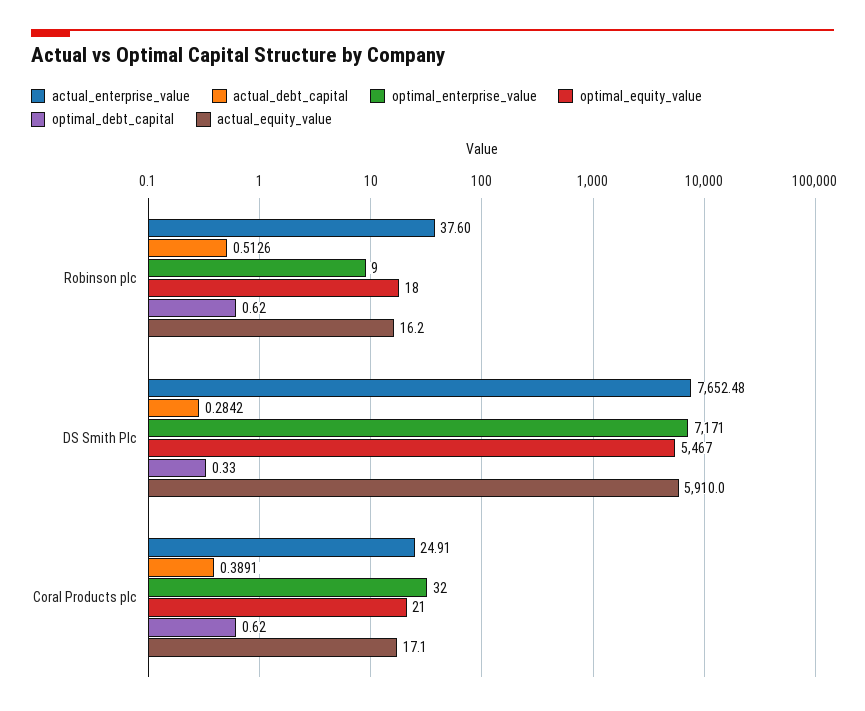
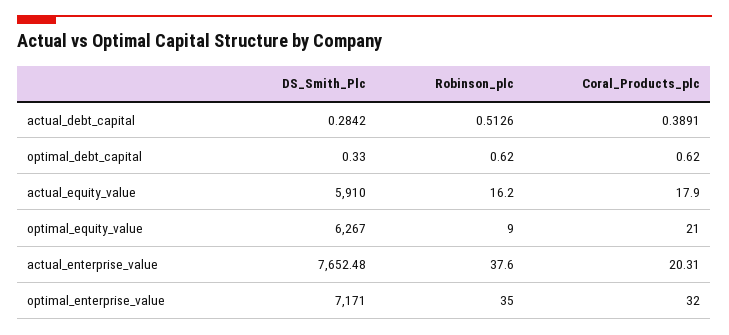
  {
    "actual_enterprise_value": {
      "Robinson plc": 37.6,
      "DS Smith Plc": 7652.48,
-     "Coral Products plc": 24.91
+     "Coral Products plc": 20.31
    },
    "actual_debt_capital": {
      "Robinson plc": 0.5126,
      "DS Smith Plc": 0.2842,
      "Coral Products plc": 0.3891
    },
    "optimal_enterprise_value": {
-     "Robinson plc": 9,
+     "Robinson plc": 35,
      "DS Smith Plc": 7171,
      "Coral Products plc": 32
    },
    "optimal_equity_value": {
-     "Robinson plc": 18,
+     "Robinson plc": 9,
-     "DS Smith Plc": 5467,
+     "DS Smith Plc": 6267,
      "Coral Products plc": 21
    },
    "optimal_debt_capital": {
      "Robinson plc": 0.62,
      "DS Smith Plc": 0.33,
      "Coral Products plc": 0.62
    },
    "actual_equity_value": {
      "Robinson plc": 16.2,
      "DS Smith Plc": 5910,
-     "Coral Products plc": 17.1
+     "Coral Products plc": 17.9
    }
  }

